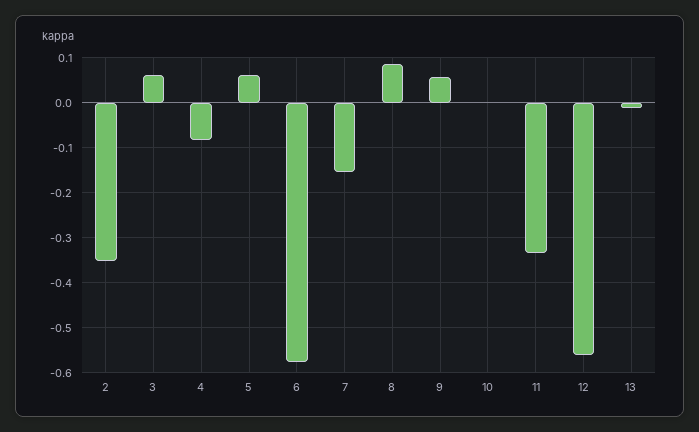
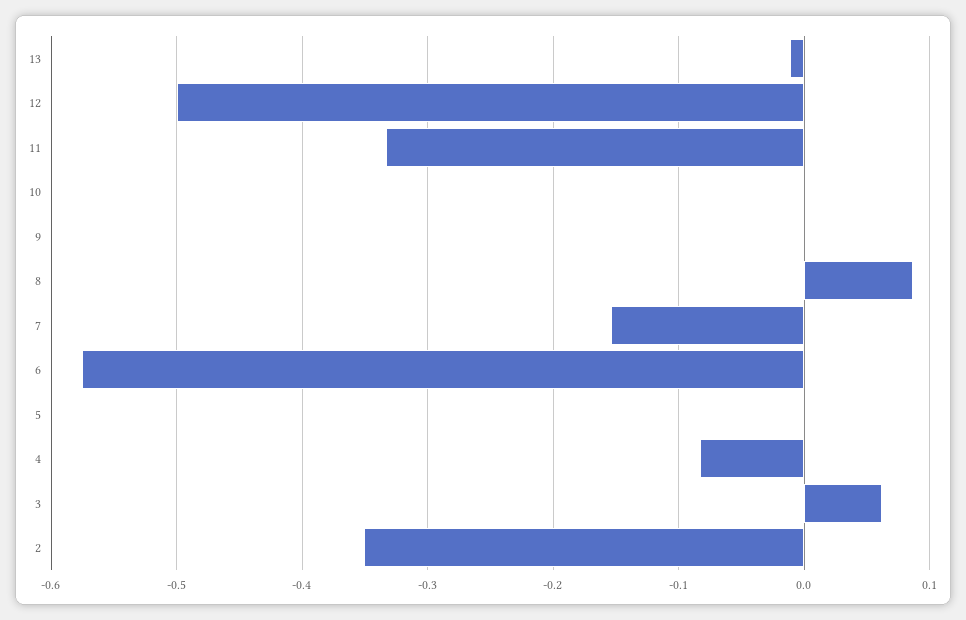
  {
    "2": -0.35,
    "3": 0.06,
    "4": -0.08,
-   "5": 0.06,
+   "5": 0,
    "6": -0.58,
    "7": -0.15,
    "8": 0.09,
-   "9": 0.06,
+   "9": 0,
    "10": 0,
    "11": -0.33,
-   "12": -0.56,
+   "12": -0.5,
    "13": -0.01
  }

